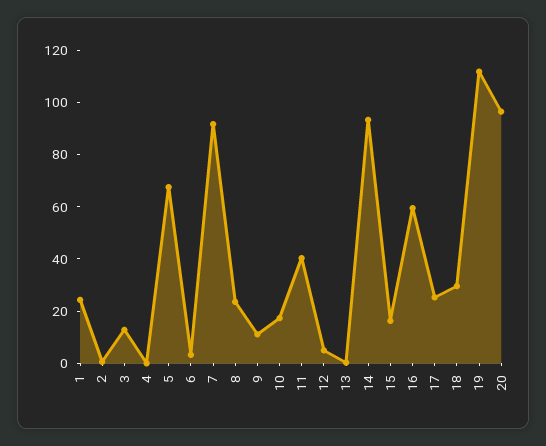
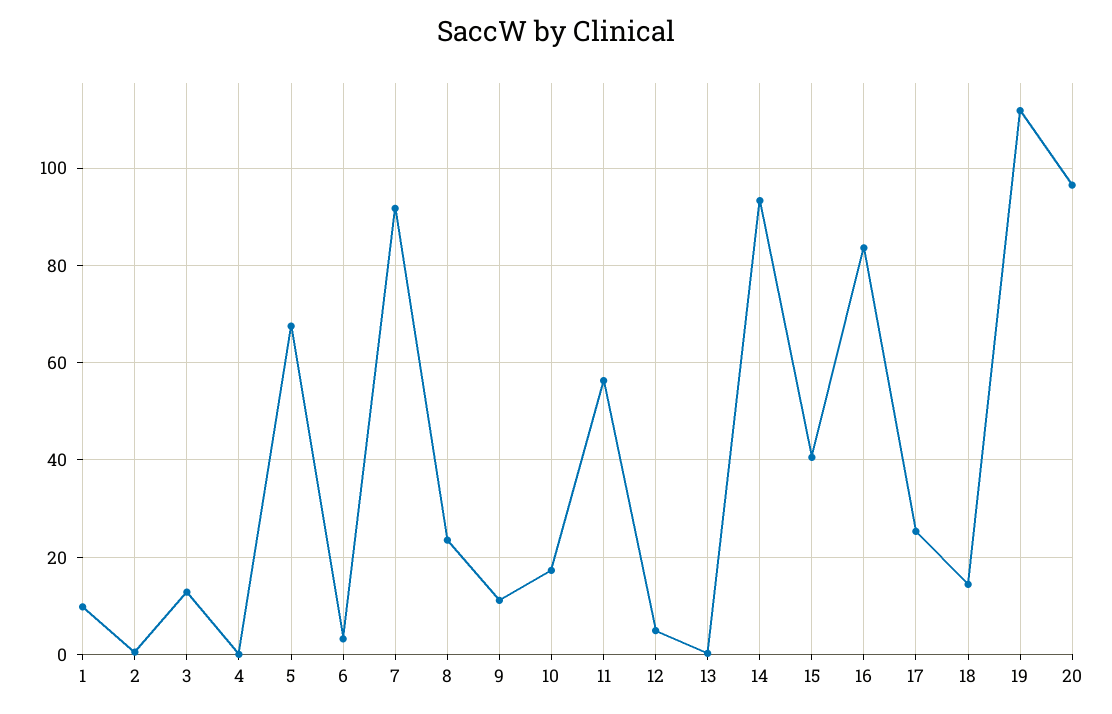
  {
-   "1": 25,
+   "1": 10,
    "2": 0,
    "3": 12,
    "4": 0,
    "5": 68,
    "6": 4,
    "7": 92,
    "8": 24,
    "9": 12,
    "10": 18,
-   "11": 40,
+   "11": 56,
    "12": 4,
    "13": 0,
    "14": 94,
-   "15": 15,
+   "15": 40,
-   "16": 60,
+   "16": 84,
    "17": 26,
-   "18": 30,
+   "18": 14,
    "19": 112,
    "20": 96
  }

